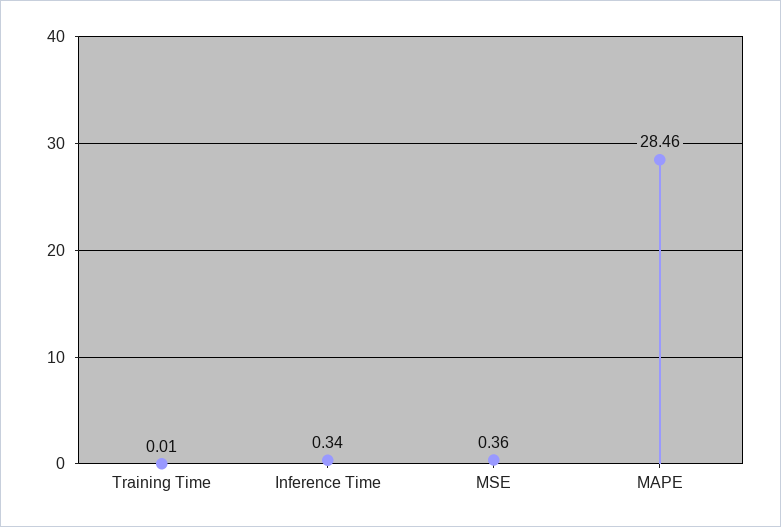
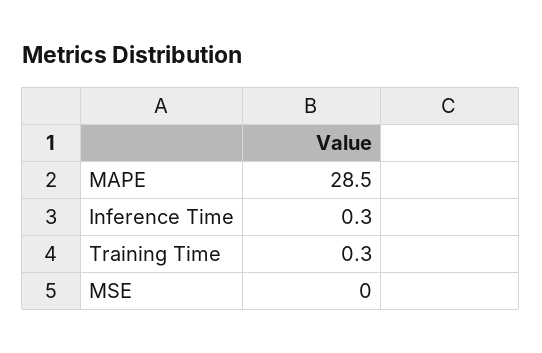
  {
-   "Training Time": 0.01,
+   "Training Time": 0.3,
    "Inference Time": 0.34,
-   "MSE": 0.36,
+   "MSE": 0,
    "MAPE": 28.46
  }

